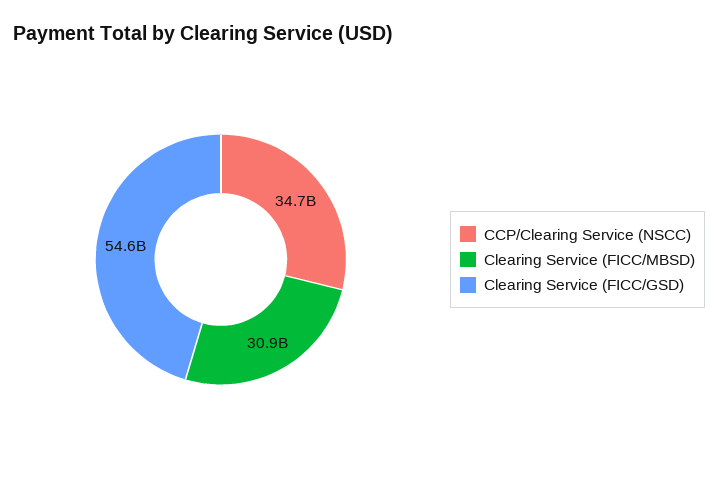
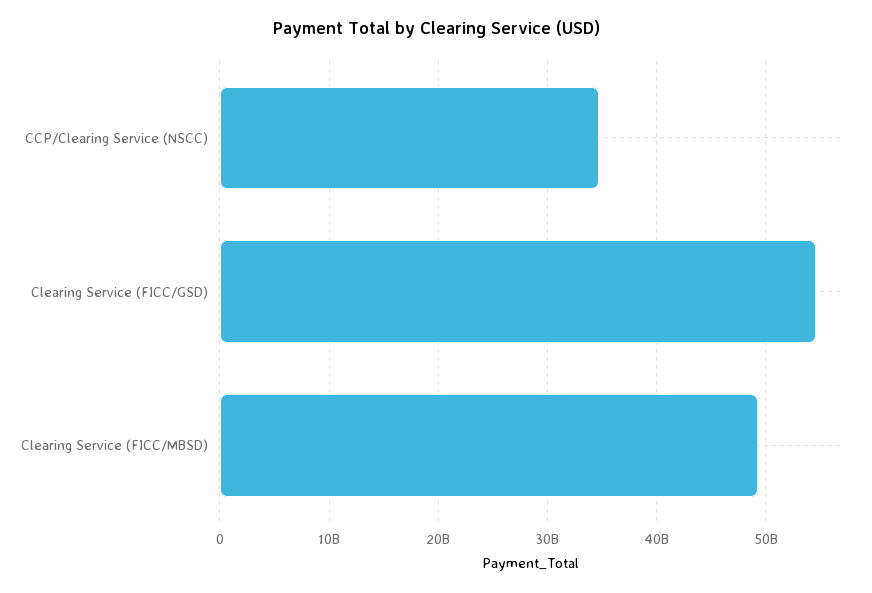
  {
    "CCP/Clearing Service (NSCC)": 34700000000,
-   "Clearing Service (FICC/MBSD)": 30900000000,
+   "Clearing Service (FICC/MBSD)": 49000000000,
    "Clearing Service (FICC/GSD)": 54600000000
  }

